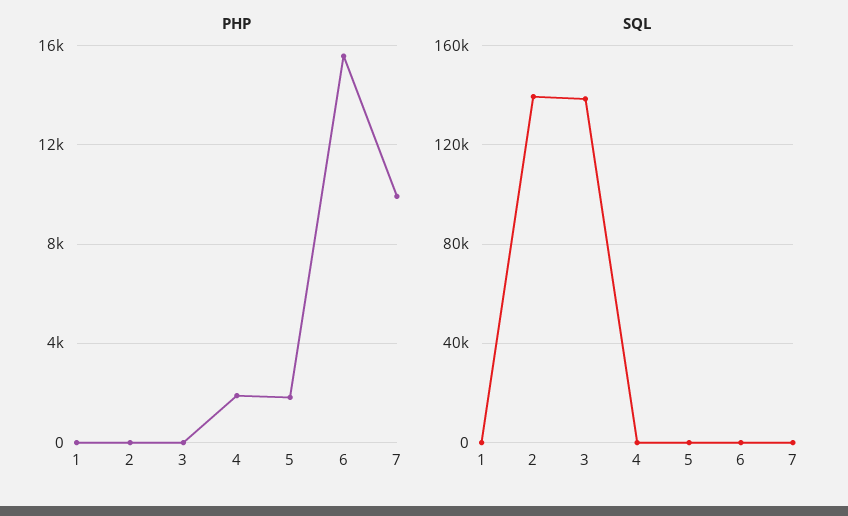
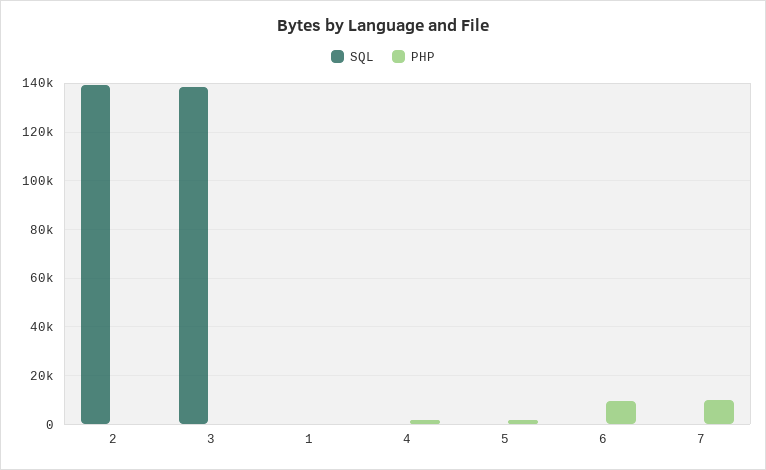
  {
    "PHP": {
      "1": 0,
      "2": 0,
      "3": 0,
      "4": 2000,
      "5": 2000,
-     "6": 15500,
+     "6": 10000,
      "7": 10000
    },
    "SQL": {
      "1": 0,
      "2": 140000,
      "3": 137500,
      "4": 0,
      "5": 0,
      "6": 0,
      "7": 0
    }
  }

